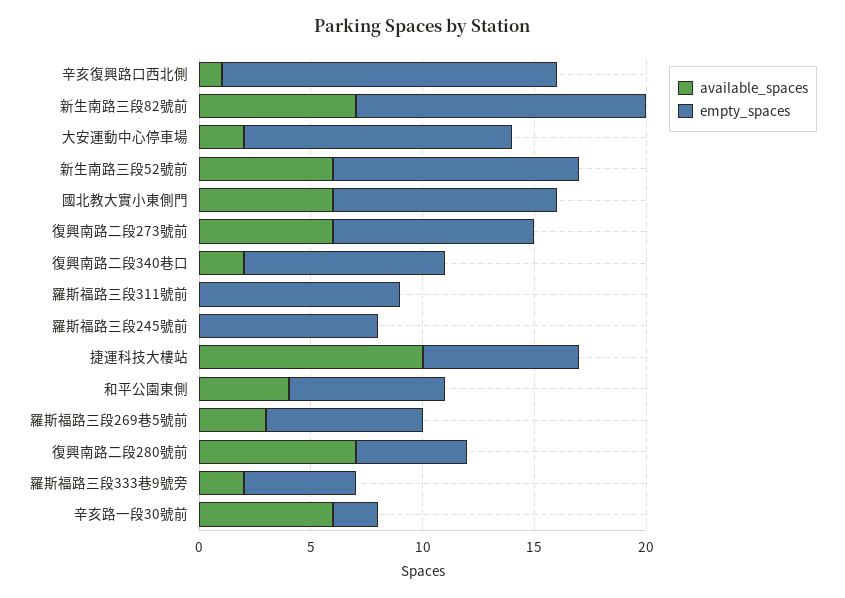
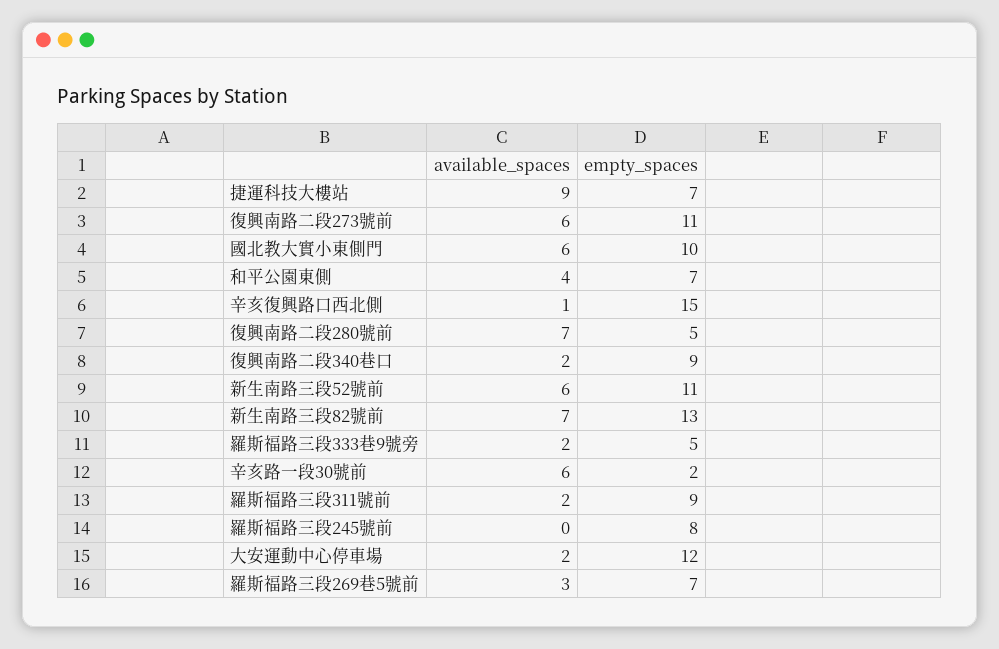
  {
    "available_spaces": {
      "辛亥復興路口西北側": 1,
      "新生南路三段82號前": 7,
      "大安運動中心停車場": 2,
      "新生南路三段52號前": 6,
      "國北教大實小東側門": 6,
      "復興南路二段273號前": 6,
      "復興南路二段340巷口": 2,
-     "羅斯福路三段311號前": 0,
+     "羅斯福路三段311號前": 2,
      "羅斯福路三段245號前": 0,
-     "捷運科技大樓站": 10,
+     "捷運科技大樓站": 9,
      "和平公園東側": 4,
      "羅斯福路三段269巷5號前": 3,
      "復興南路二段280號前": 7,
      "羅斯福路三段333巷9號旁": 2,
      "辛亥路一段30號前": 6
    },
    "empty_spaces": {
      "辛亥復興路口西北側": 15,
      "新生南路三段82號前": 13,
      "大安運動中心停車場": 12,
      "新生南路三段52號前": 11,
      "國北教大實小東側門": 10,
-     "復興南路二段273號前": 9,
+     "復興南路二段273號前": 11,
      "復興南路二段340巷口": 9,
      "羅斯福路三段311號前": 9,
      "羅斯福路三段245號前": 8,
      "捷運科技大樓站": 7,
      "和平公園東側": 7,
      "羅斯福路三段269巷5號前": 7,
      "復興南路二段280號前": 5,
      "羅斯福路三段333巷9號旁": 5,
      "辛亥路一段30號前": 2
    }
  }

